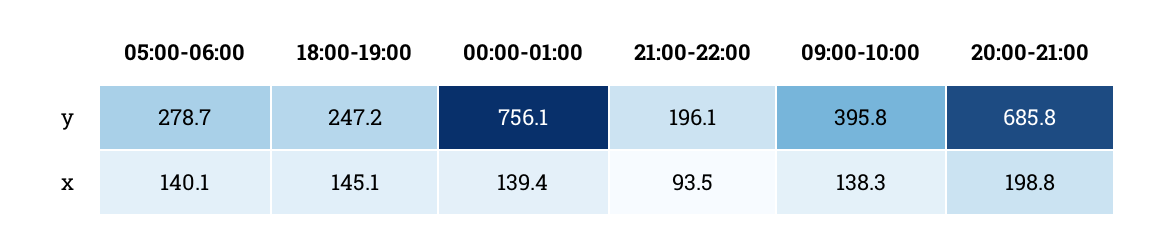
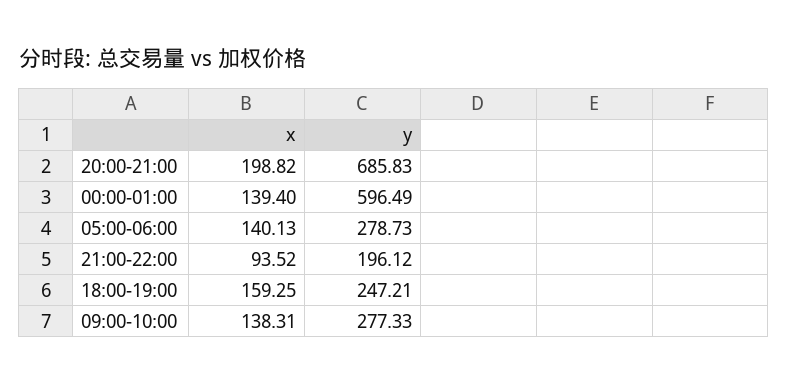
  {
    "05:00-06:00": {
      "y": 278.73,
      "x": 140.13
    },
    "18:00-19:00": {
      "y": 247.21,
-     "x": 145.1
+     "x": 159.25
    },
    "00:00-01:00": {
-     "y": 756.1,
+     "y": 596.49,
      "x": 139.4
    },
    "21:00-22:00": {
      "y": 196.12,
      "x": 93.52
    },
    "09:00-10:00": {
-     "y": 395.8,
+     "y": 277.33,
      "x": 138.31
    },
    "20:00-21:00": {
      "y": 685.83,
      "x": 198.82
    }
  }

